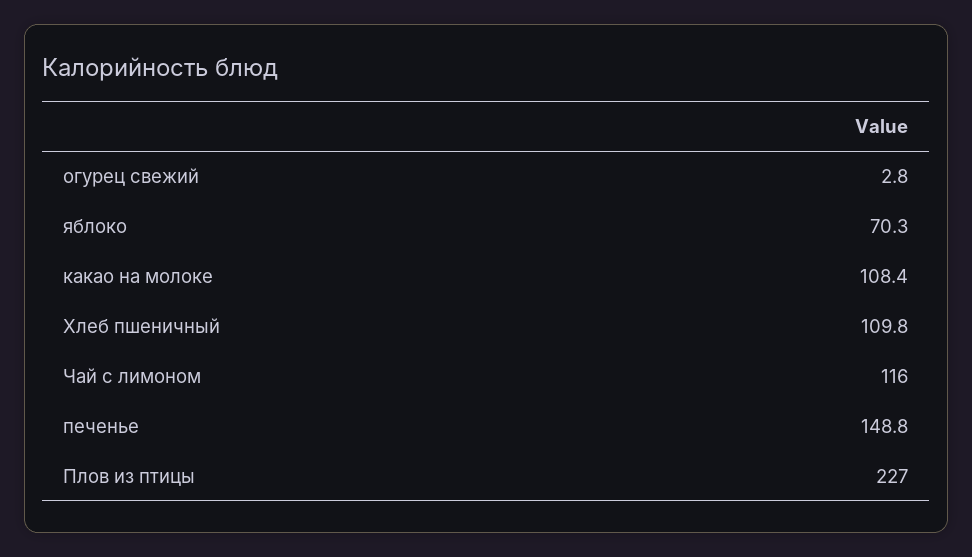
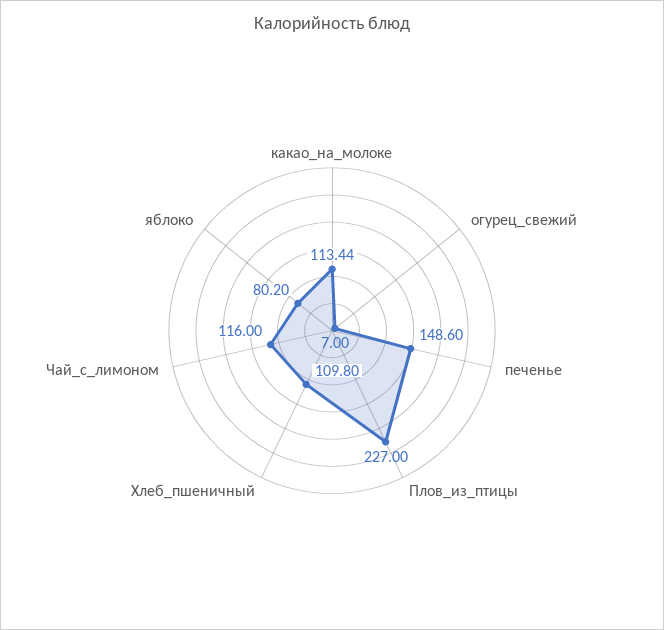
  {
-   "огурец свежий": 2.8,
+   "огурец свежий": 7,
-   "яблоко": 70.3,
+   "яблоко": 80.2,
-   "какао на молоке": 108.4,
+   "какао на молоке": 113.44,
    "Хлеб пшеничный": 109.8,
    "Чай с лимоном": 116,
-   "печенье": 148.8,
+   "печенье": 148.6,
    "Плов из птицы": 227
  }

